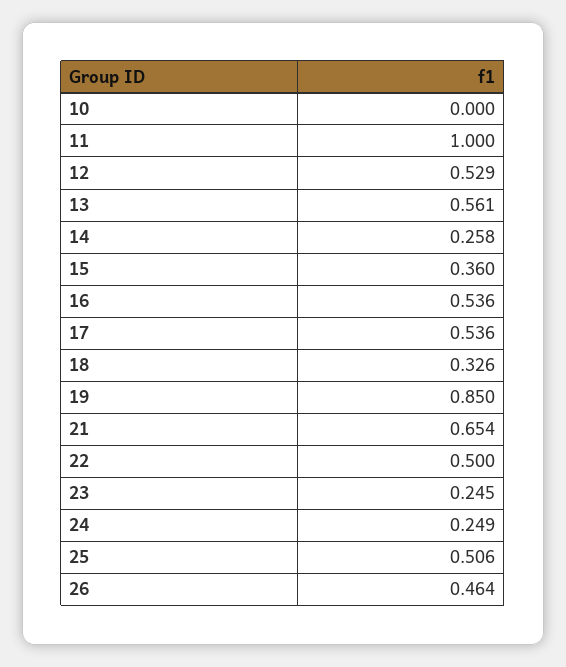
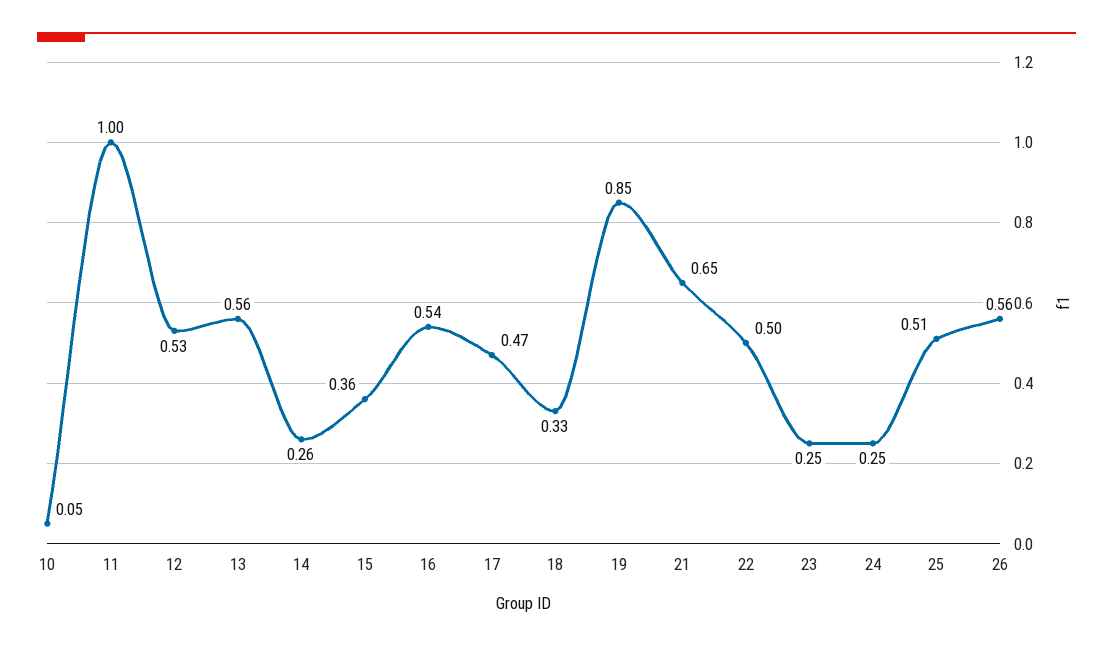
  {
-   "10": 0,
+   "10": 0.05,
    "11": 1,
    "12": 0.529,
    "13": 0.561,
    "14": 0.258,
    "15": 0.36,
    "16": 0.536,
-   "17": 0.536,
+   "17": 0.47,
    "18": 0.326,
    "19": 0.85,
    "21": 0.654,
    "22": 0.5,
    "23": 0.245,
    "24": 0.249,
    "25": 0.506,
-   "26": 0.464
+   "26": 0.56
  }

